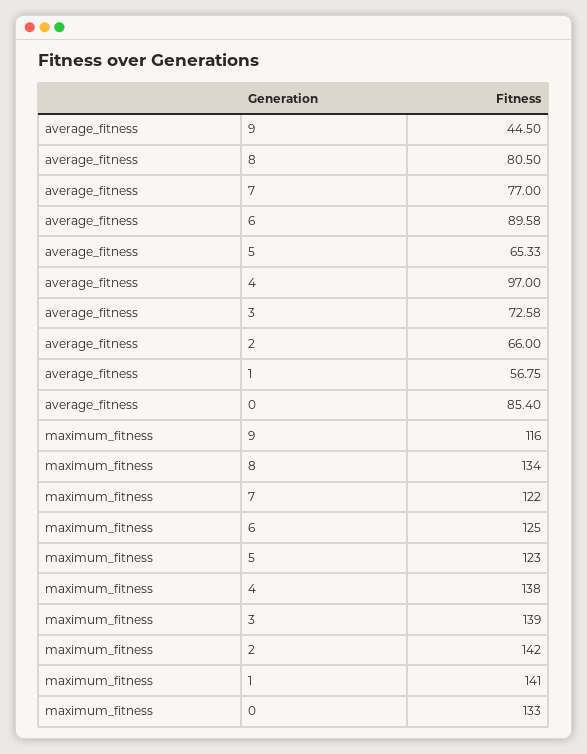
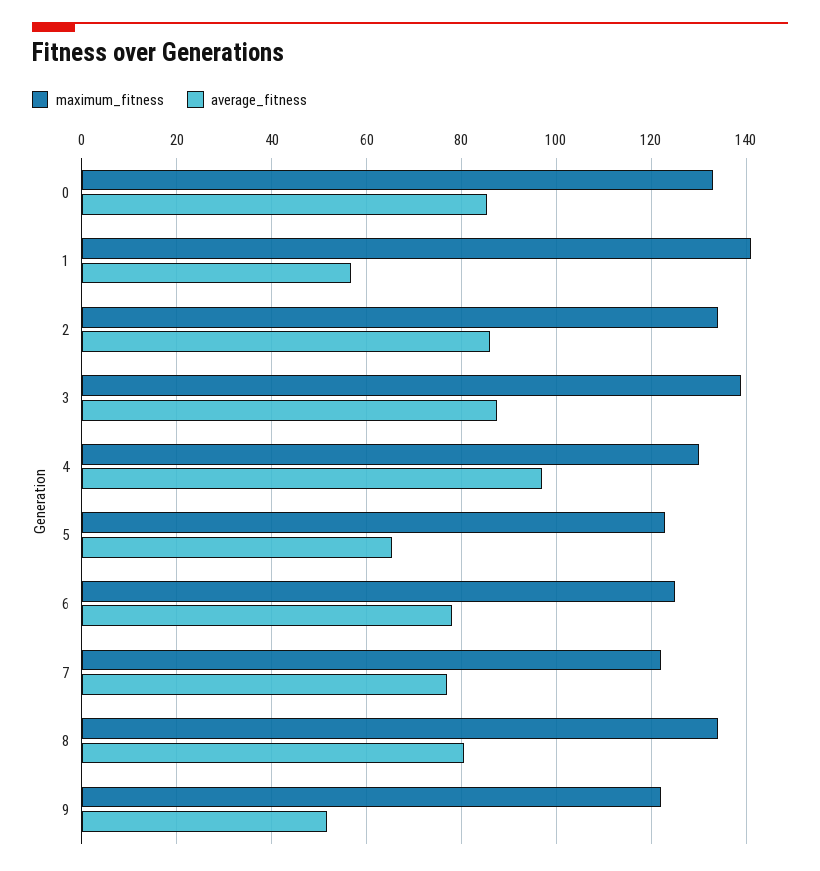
  {
    "average_fitness": {
-     "9": 44.5,
+     "9": 52,
      "8": 80.5,
      "7": 77,
-     "6": 89.58,
+     "6": 78,
      "5": 65.33,
      "4": 97,
-     "3": 72.58,
+     "3": 88,
-     "2": 66,
+     "2": 86,
      "1": 56.75,
      "0": 85.4
    },
    "maximum_fitness": {
-     "9": 116,
+     "9": 122,
      "8": 134,
      "7": 122,
      "6": 125,
      "5": 123,
-     "4": 138,
+     "4": 130,
      "3": 139,
-     "2": 142,
+     "2": 134,
      "1": 141,
      "0": 133
    }
  }

